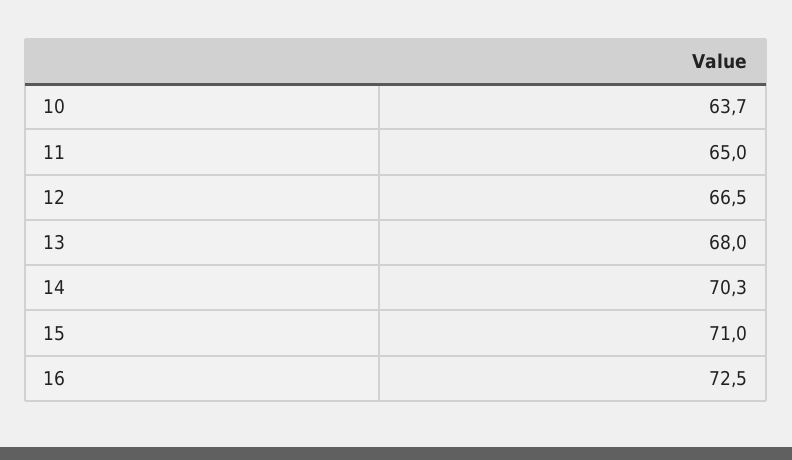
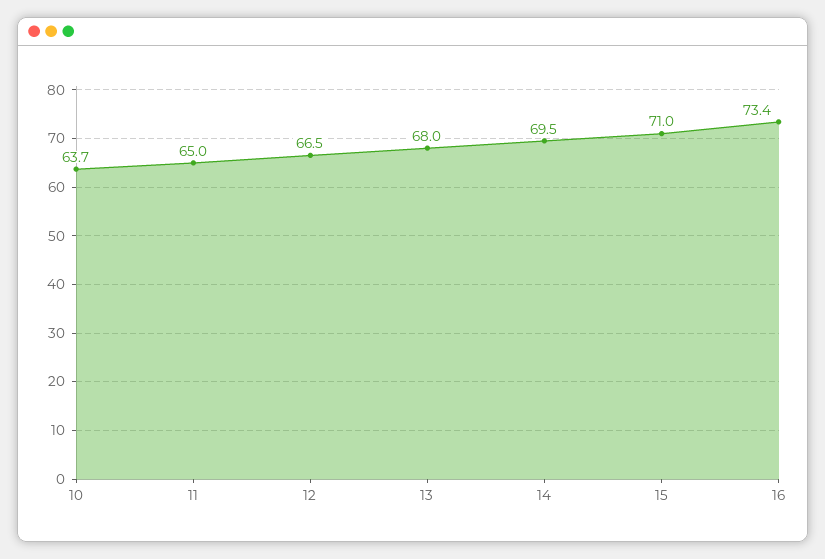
  {
    "10": 63.7,
    "11": 65,
    "12": 66.5,
    "13": 68,
-   "14": 70.3,
+   "14": 69.5,
    "15": 71,
-   "16": 72.5
+   "16": 73.4
  }

